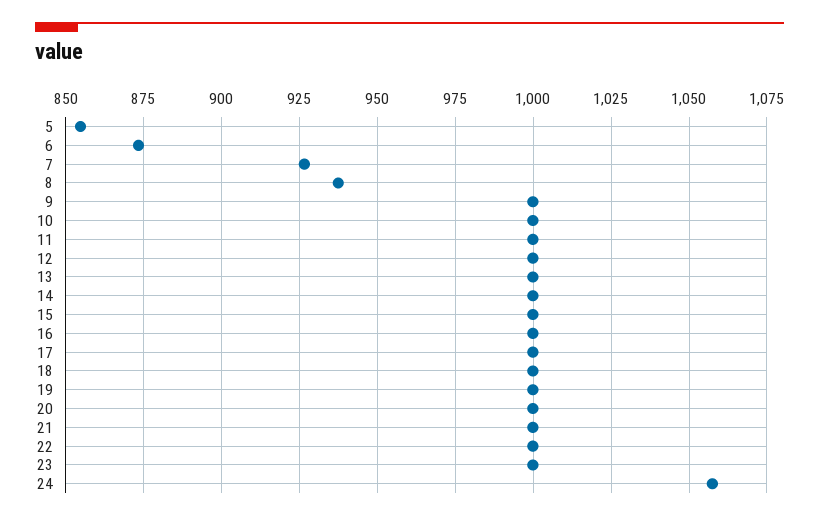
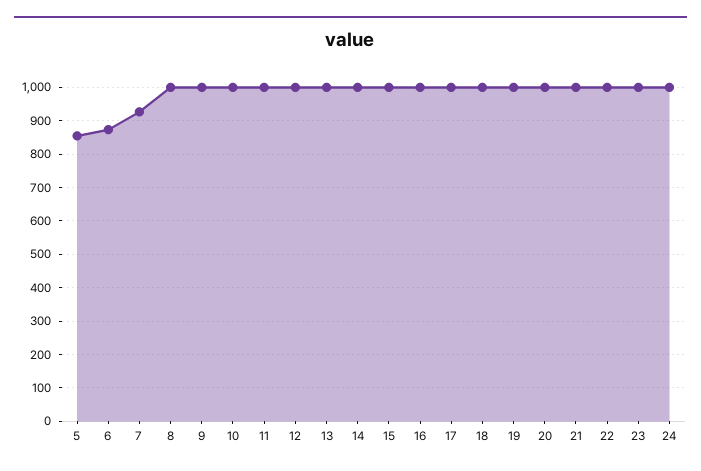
  {
    "5": 855,
    "6": 872.5,
    "7": 927.5,
-   "8": 937.5,
+   "8": 1000,
    "9": 1000,
    "10": 1000,
    "11": 1000,
    "12": 1000,
    "13": 1000,
    "14": 1000,
    "15": 1000,
    "16": 1000,
    "17": 1000,
    "18": 1000,
    "19": 1000,
    "20": 1000,
    "21": 1000,
    "22": 1000,
    "23": 1000,
-   "24": 1057.5
+   "24": 1000
  }

